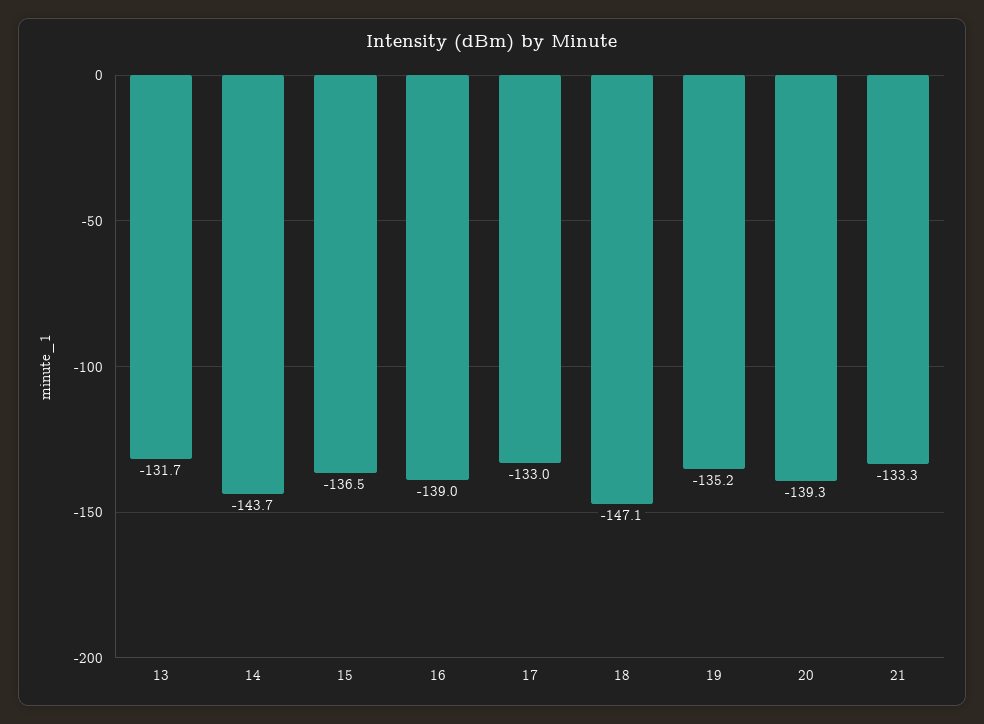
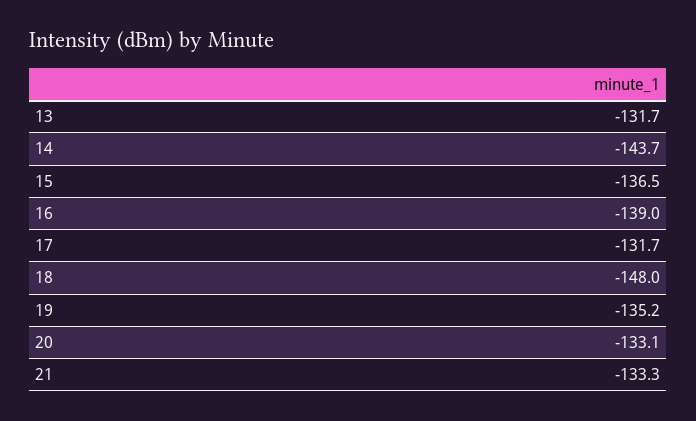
  {
    "13": -131.7,
    "14": -143.7,
    "15": -136.5,
    "16": -139,
-   "17": -133,
+   "17": -131.7,
-   "18": -147.1,
+   "18": -148,
    "19": -135.2,
-   "20": -139.3,
+   "20": -133.1,
    "21": -133.3
  }

